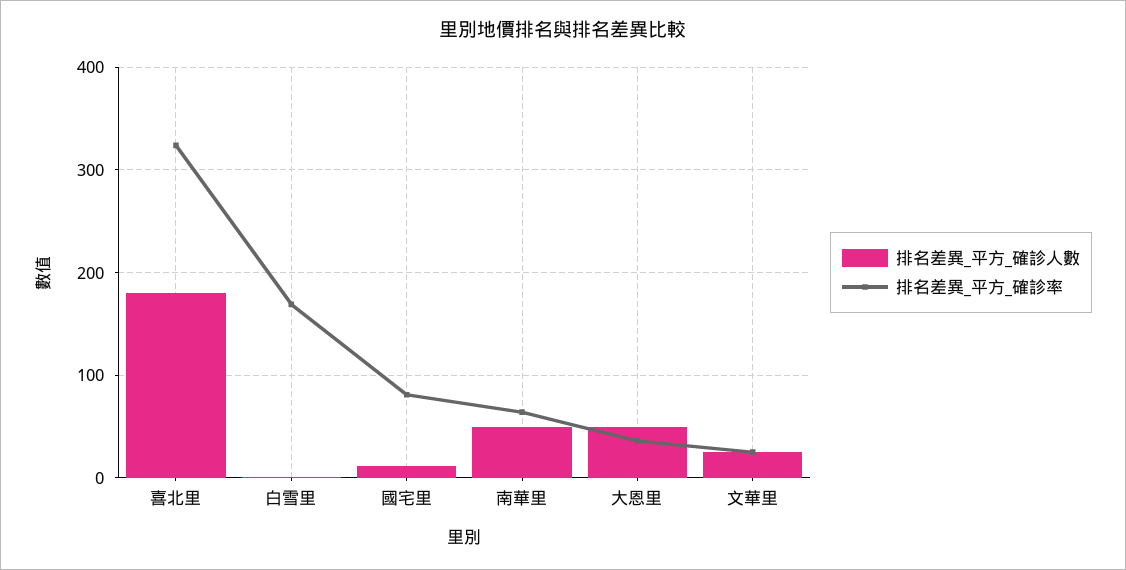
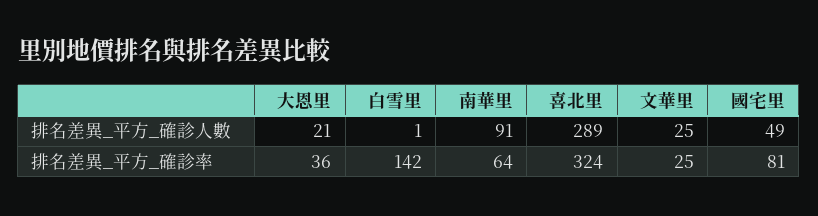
  {
    "排名差異_平方_確診人數": {
-     "喜北里": 180,
+     "喜北里": 289,
      "白雪里": 1,
-     "國宅里": 10,
+     "國宅里": 49,
-     "南華里": 50,
+     "南華里": 91,
-     "大恩里": 50,
+     "大恩里": 21,
      "文華里": 25
    },
    "排名差異_平方_確診率": {
      "喜北里": 324,
-     "白雪里": 170,
+     "白雪里": 142,
      "國宅里": 81,
      "南華里": 64,
      "大恩里": 36,
      "文華里": 25
    }
  }

